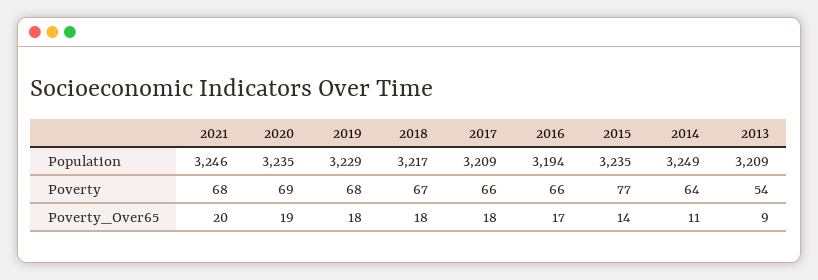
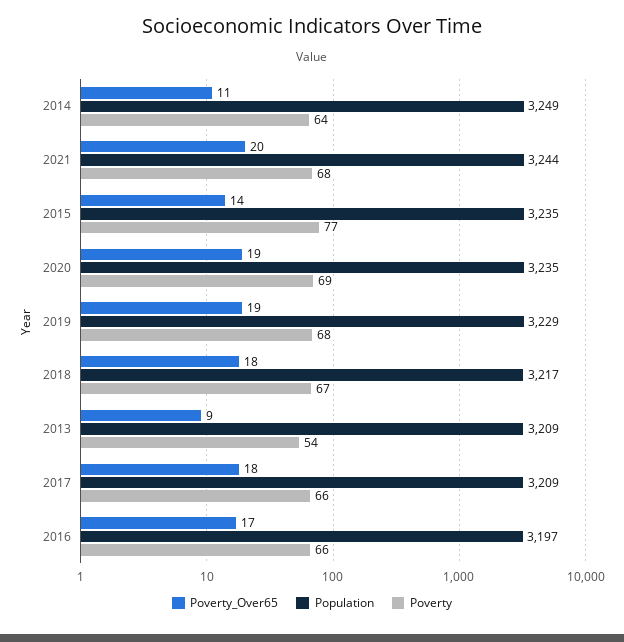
  {
    "Population": {
-     "2021": 3246,
+     "2021": 3244,
      "2020": 3235,
      "2019": 3229,
      "2018": 3217,
      "2017": 3209,
-     "2016": 3194,
+     "2016": 3197,
      "2015": 3235,
      "2014": 3249,
      "2013": 3209
    },
    "Poverty": {
      "2021": 68,
      "2020": 69,
      "2019": 68,
      "2018": 67,
      "2017": 66,
      "2016": 66,
      "2015": 77,
      "2014": 64,
      "2013": 54
    },
    "Poverty_Over65": {
      "2021": 20,
      "2020": 19,
-     "2019": 18,
+     "2019": 19,
      "2018": 18,
      "2017": 18,
      "2016": 17,
      "2015": 14,
      "2014": 11,
      "2013": 9
    }
  }

